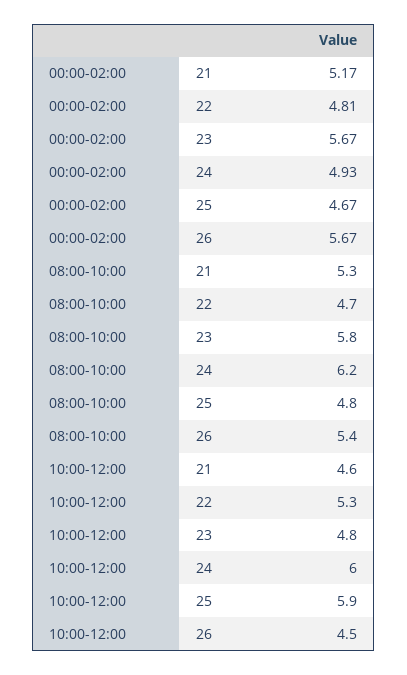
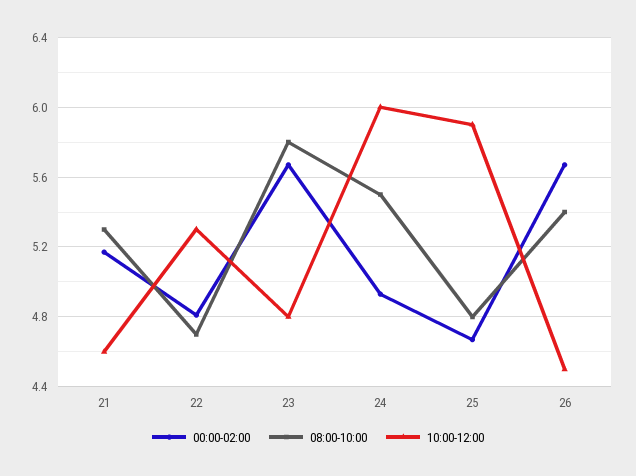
  {
    "00:00-02:00": {
      "21": 5.17,
      "22": 4.81,
      "23": 5.67,
      "24": 4.93,
      "25": 4.67,
      "26": 5.67
    },
    "08:00-10:00": {
      "21": 5.3,
      "22": 4.7,
      "23": 5.8,
-     "24": 6.2,
+     "24": 5.5,
      "25": 4.8,
      "26": 5.4
    },
    "10:00-12:00": {
      "21": 4.6,
      "22": 5.3,
      "23": 4.8,
      "24": 6,
      "25": 5.9,
      "26": 4.5
    }
  }

